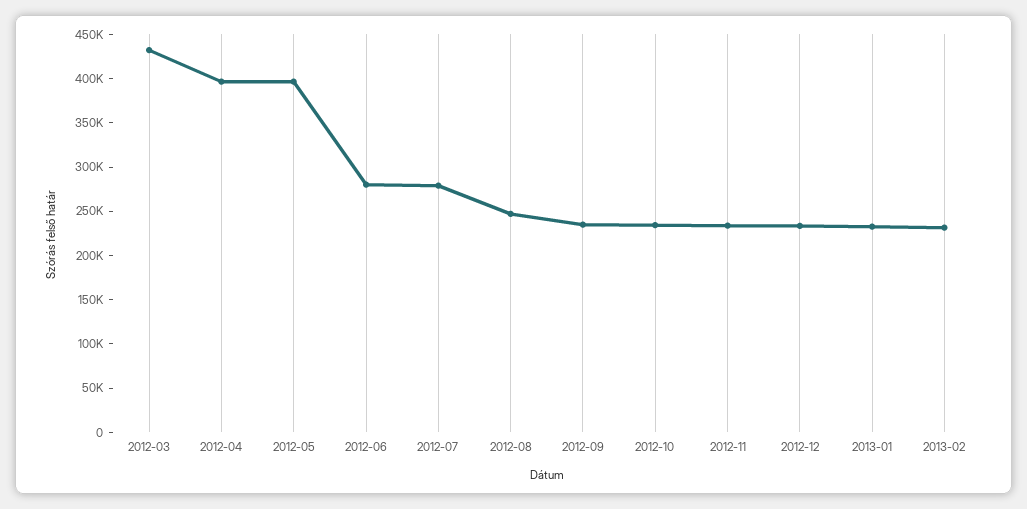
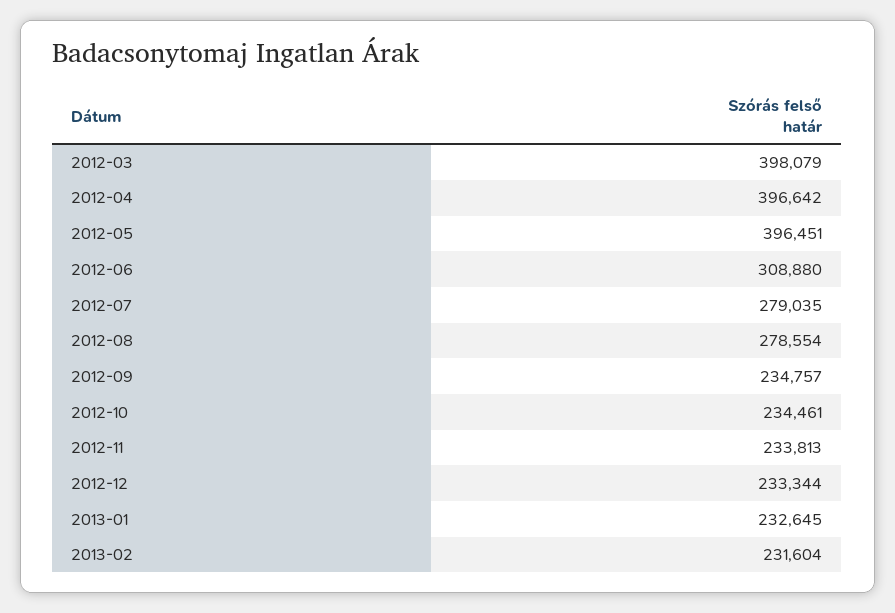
  {
-   "2012-03": 430000,
+   "2012-03": 398079,
    "2012-04": 396642,
    "2012-05": 396451,
-   "2012-06": 280000,
+   "2012-06": 308880,
    "2012-07": 279035,
-   "2012-08": 250000,
+   "2012-08": 278554,
    "2012-09": 234757,
    "2012-10": 234461,
    "2012-11": 233813,
    "2012-12": 233344,
    "2013-01": 232645,
    "2013-02": 231604
  }

